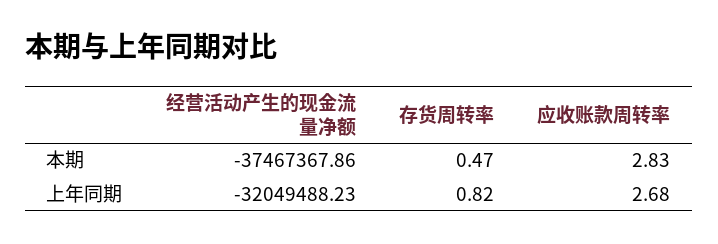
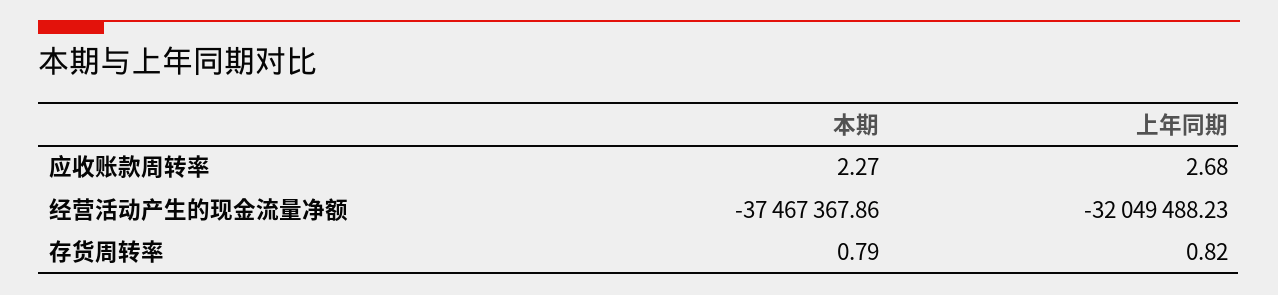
  {
    "经营活动产生的现金流量净额": {
      "本期": -37467367.86,
      "上年同期": -32049488.23
    },
    "存货周转率": {
-     "本期": 0.47,
+     "本期": 0.79,
      "上年同期": 0.82
    },
    "应收账款周转率": {
-     "本期": 2.83,
+     "本期": 2.27,
      "上年同期": 2.68
    }
  }

